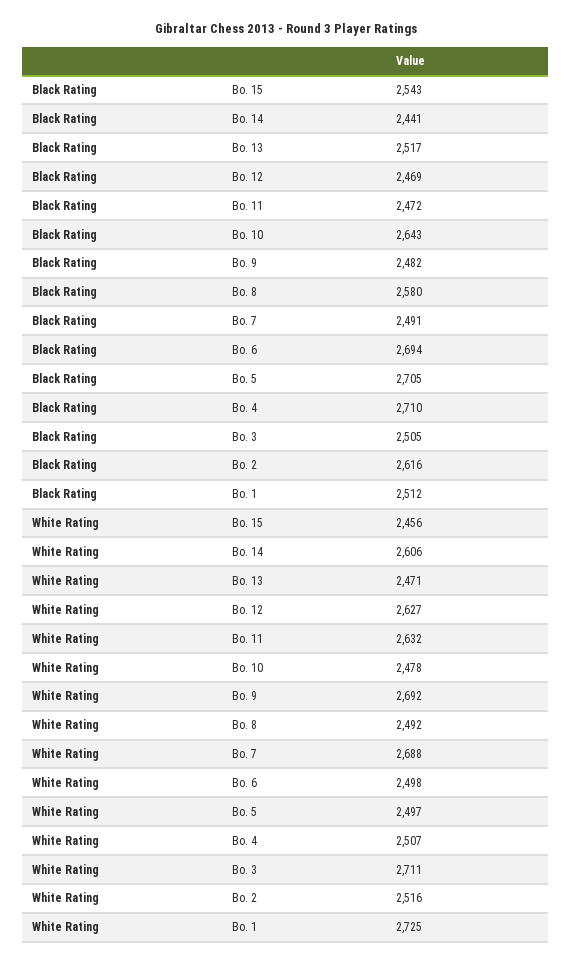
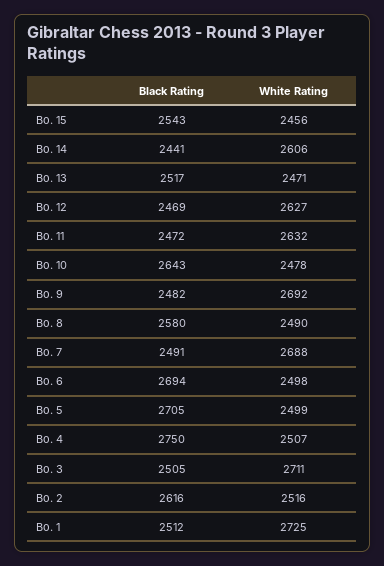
  {
    "Black Rating": {
      "Bo. 15": 2543,
      "Bo. 14": 2441,
      "Bo. 13": 2517,
      "Bo. 12": 2469,
      "Bo. 11": 2472,
      "Bo. 10": 2643,
      "Bo. 9": 2482,
      "Bo. 8": 2580,
      "Bo. 7": 2491,
      "Bo. 6": 2694,
      "Bo. 5": 2705,
-     "Bo. 4": 2710,
+     "Bo. 4": 2750,
      "Bo. 3": 2505,
      "Bo. 2": 2616,
      "Bo. 1": 2512
    },
    "White Rating": {
      "Bo. 15": 2456,
      "Bo. 14": 2606,
      "Bo. 13": 2471,
      "Bo. 12": 2627,
      "Bo. 11": 2632,
      "Bo. 10": 2478,
      "Bo. 9": 2692,
-     "Bo. 8": 2492,
+     "Bo. 8": 2490,
      "Bo. 7": 2688,
      "Bo. 6": 2498,
-     "Bo. 5": 2497,
+     "Bo. 5": 2499,
      "Bo. 4": 2507,
      "Bo. 3": 2711,
      "Bo. 2": 2516,
      "Bo. 1": 2725
    }
  }

